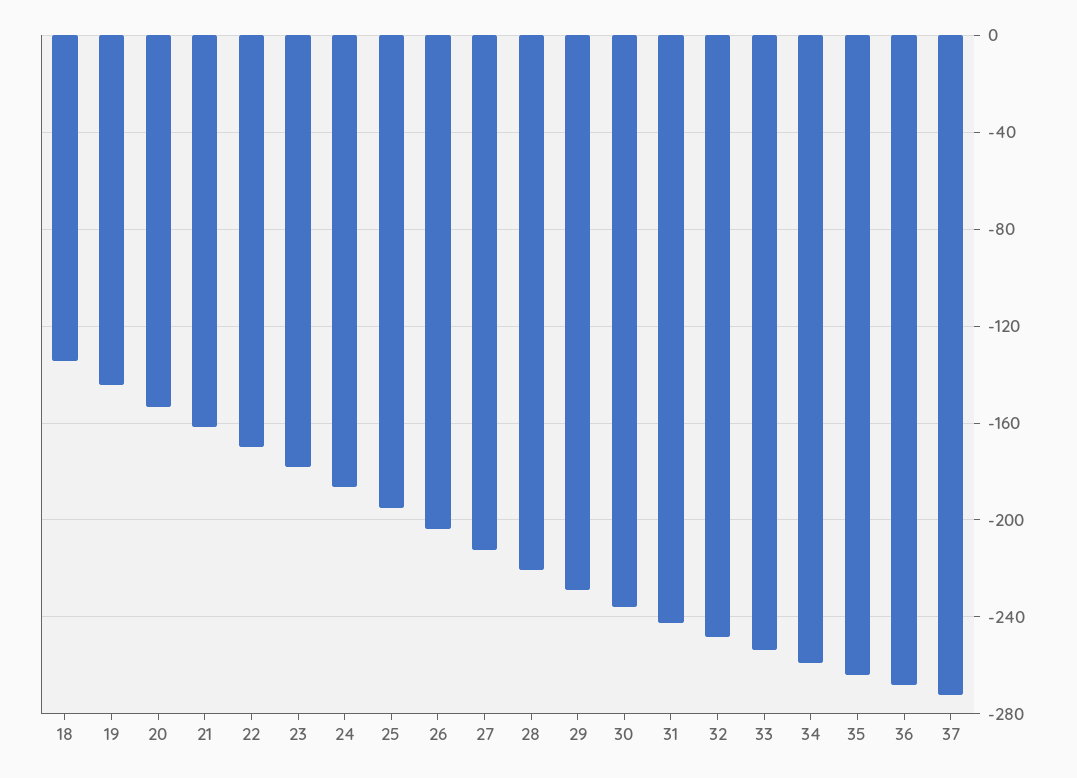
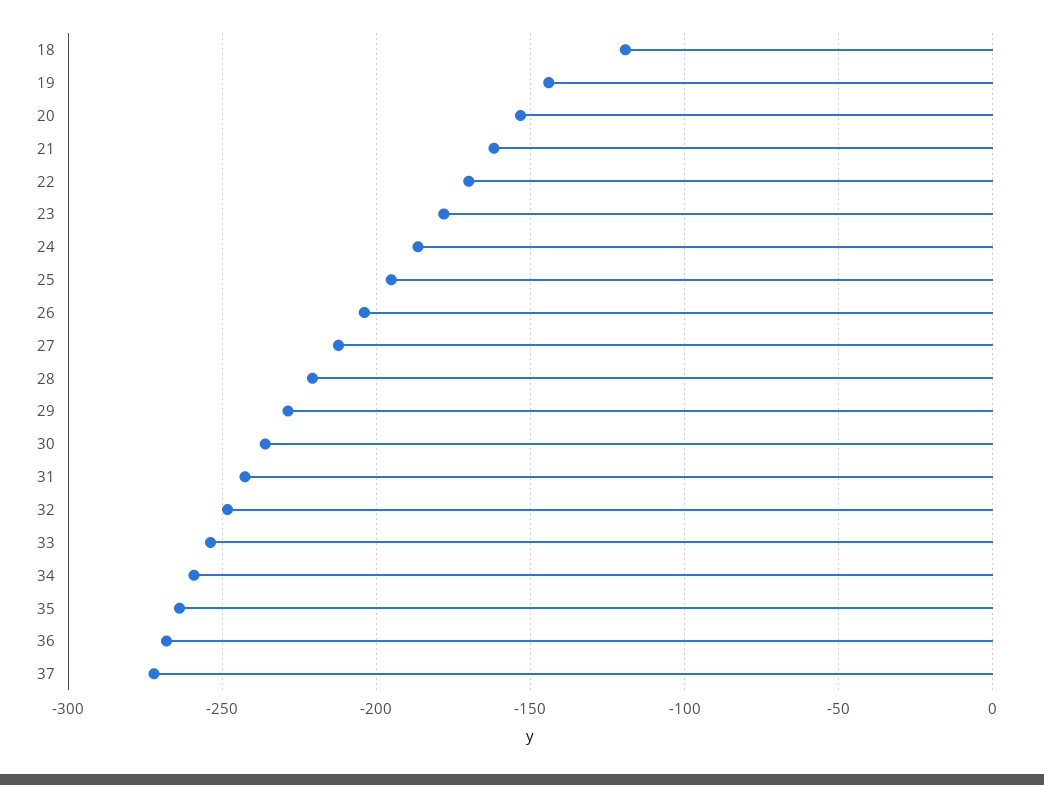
  {
-   "18": -135,
+   "18": -120,
    "19": -145,
    "20": -155,
    "21": -160,
    "22": -170,
    "23": -180,
    "24": -185,
    "25": -195,
    "26": -205,
    "27": -210,
    "28": -220,
    "29": -230,
    "30": -235,
    "31": -245,
    "32": -250,
    "33": -255,
    "34": -260,
    "35": -265,
    "36": -270,
    "37": -270
  }

